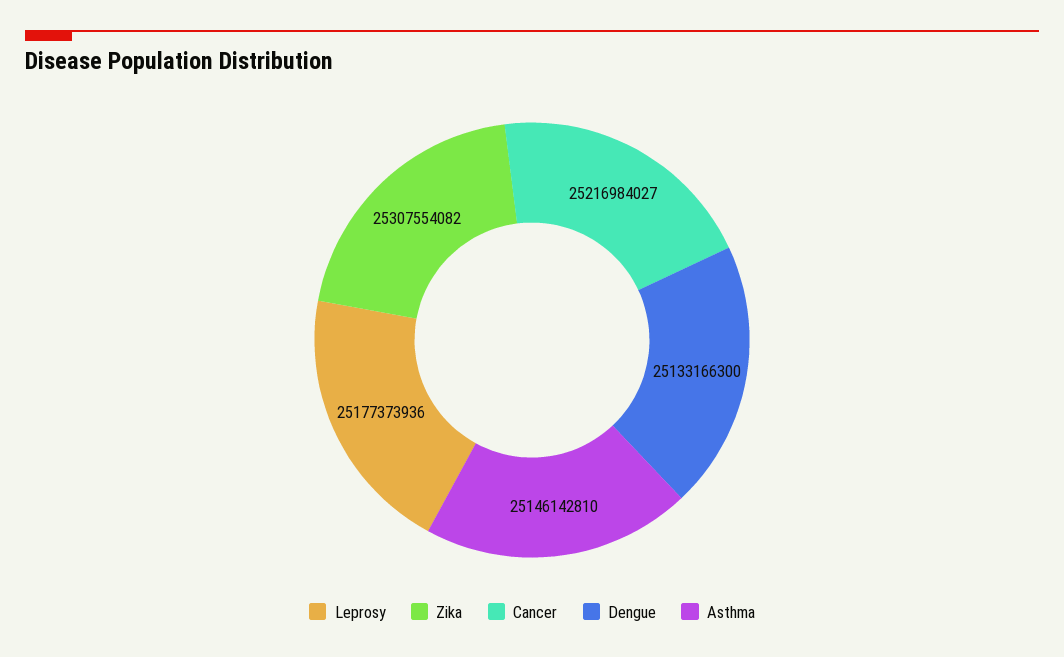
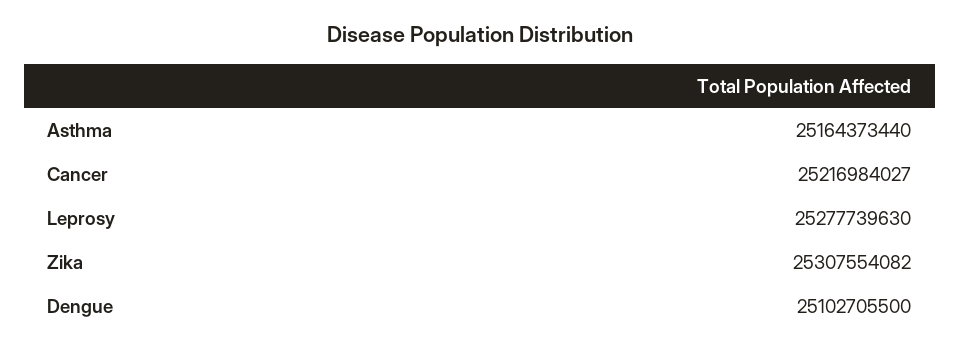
  {
-   "Leprosy": 25177373936,
+   "Leprosy": 25277739630,
    "Zika": 25307554082,
    "Cancer": 25216984027,
-   "Dengue": 25133166300,
+   "Dengue": 25102705500,
-   "Asthma": 25146142810
+   "Asthma": 25164373440
  }

